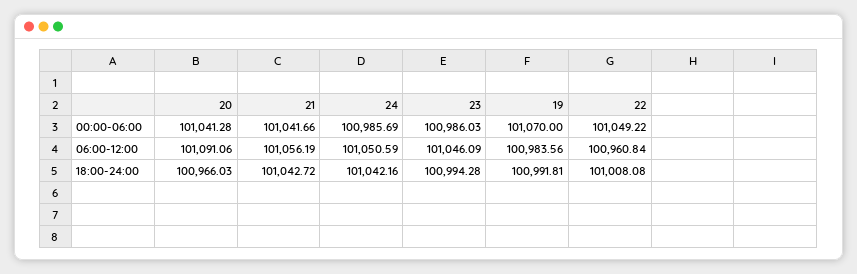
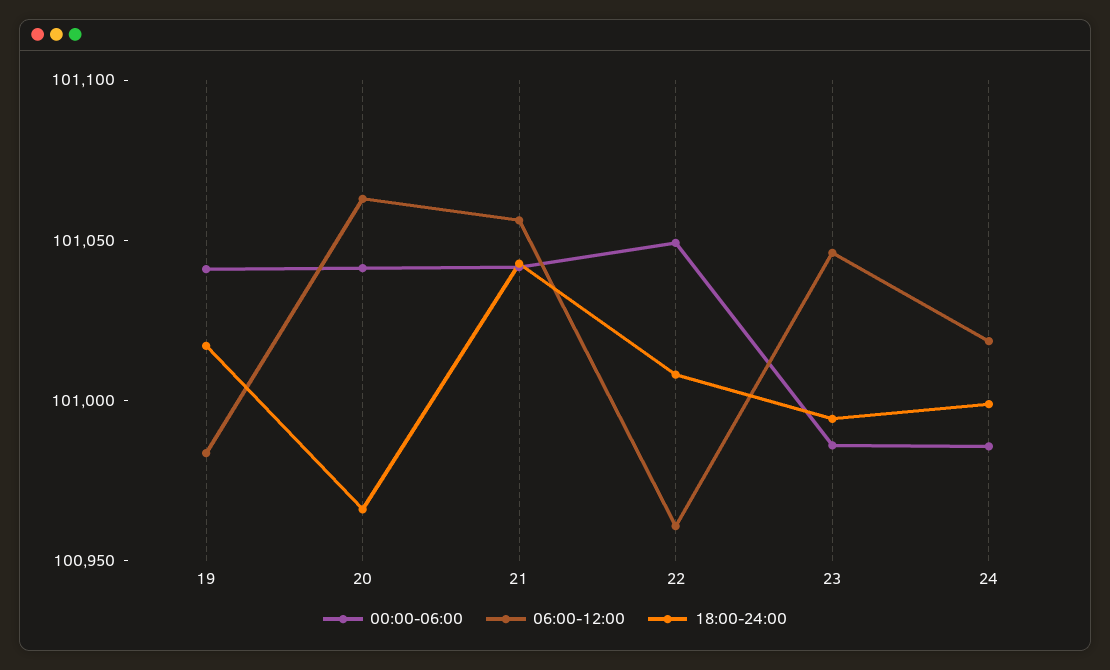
  {
    "00:00-06:00": {
      "20": 101041.28,
      "21": 101041.66,
      "24": 100985.69,
      "23": 100986.03,
-     "19": 101070,
+     "19": 101040,
      "22": 101049.22
    },
    "06:00-12:00": {
-     "20": 101091.06,
+     "20": 101060,
      "21": 101056.19,
-     "24": 101050.59,
+     "24": 101020,
      "23": 101046.09,
      "19": 100983.56,
      "22": 100960.84
    },
    "18:00-24:00": {
      "20": 100966.03,
      "21": 101042.72,
-     "24": 101042.16,
+     "24": 101000,
      "23": 100994.28,
-     "19": 100991.81,
+     "19": 101020,
      "22": 101008.08
    }
  }

